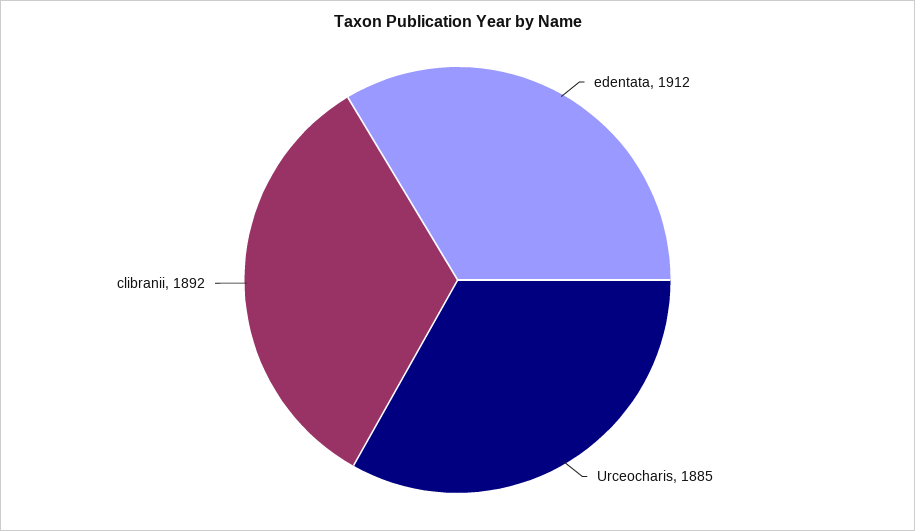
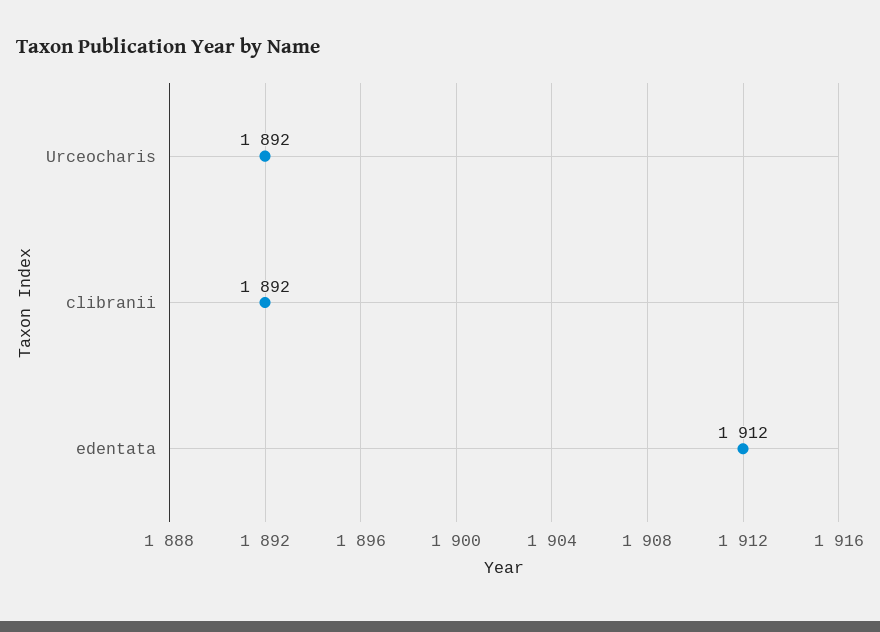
  {
    "edentata": 1912,
-   "Urceocharis": 1885,
+   "Urceocharis": 1892,
    "clibranii": 1892
  }

